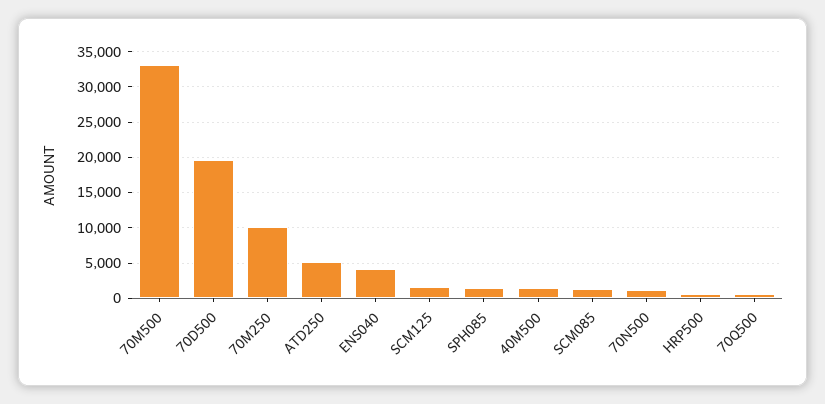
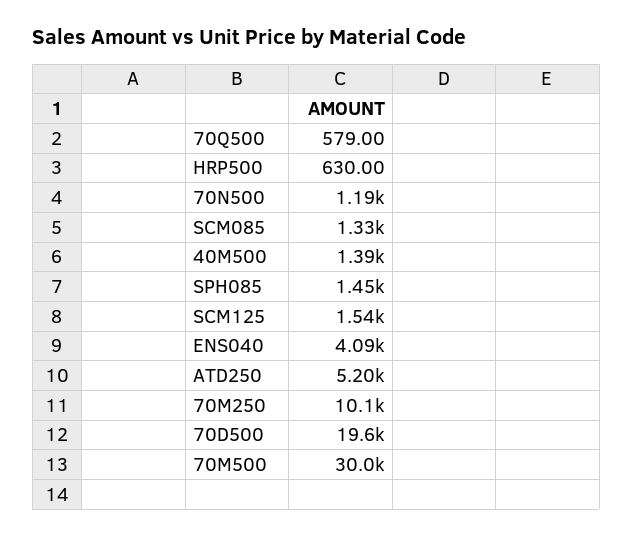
  {
-   "70M500": 33000,
+   "70M500": 30000,
    "70D500": 19600,
    "70M250": 10100,
    "ATD250": 5200,
    "ENS040": 4090,
    "SCM125": 1540,
    "SPH085": 1450,
    "40M500": 1390,
    "SCM085": 1330,
    "70N500": 1190,
    "HRP500": 630,
    "70Q500": 579
  }

